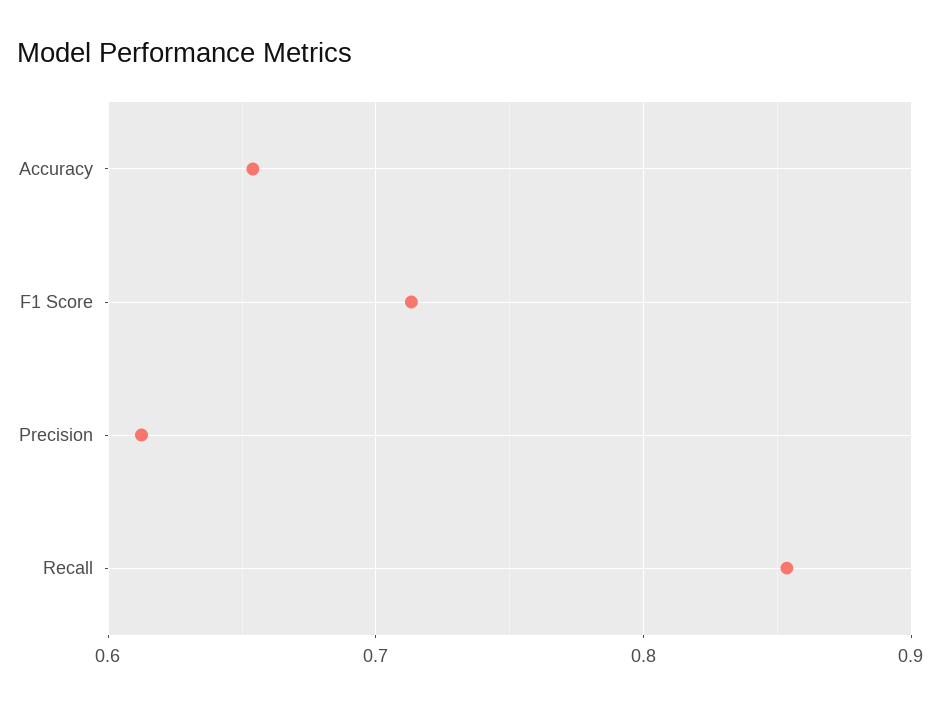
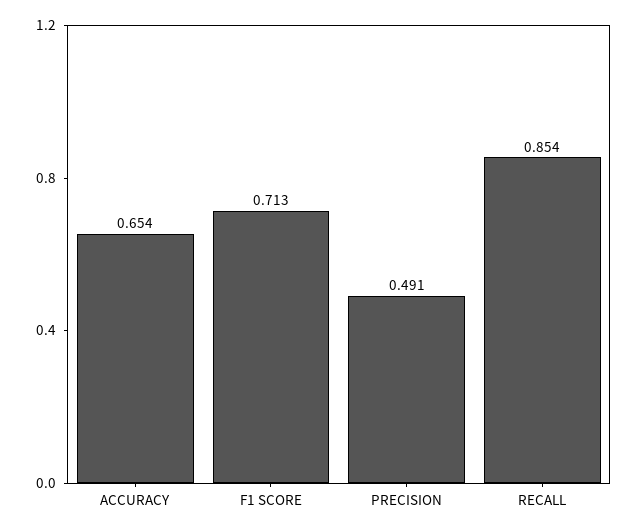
  {
    "Accuracy": 0.654,
    "F1 Score": 0.713,
-   "Precision": 0.61,
+   "Precision": 0.491,
    "Recall": 0.854
  }

